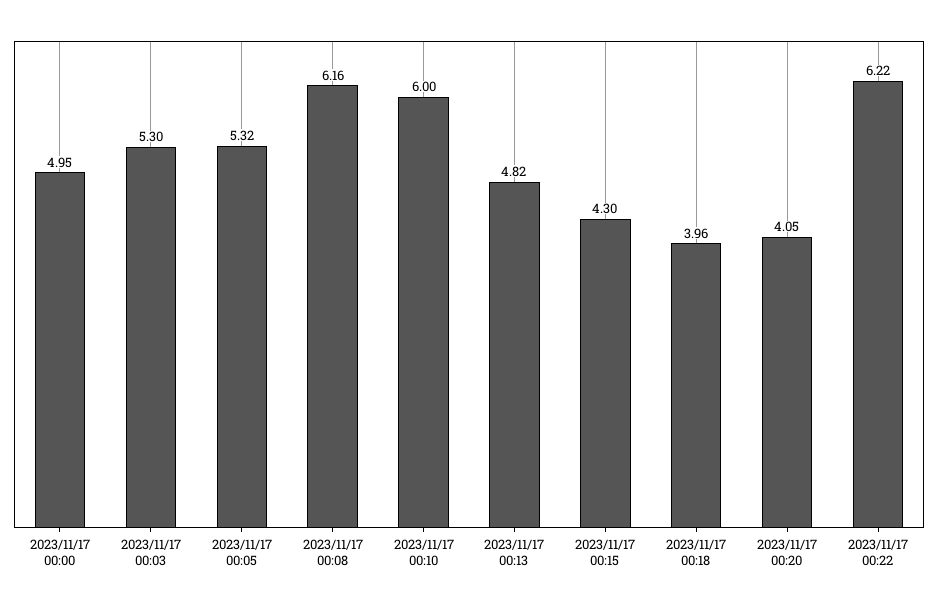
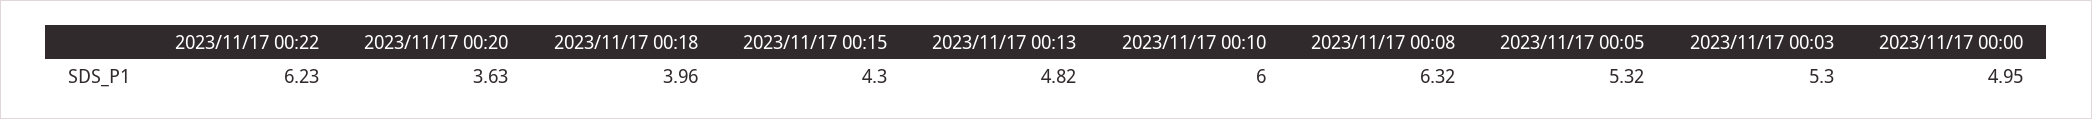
  {
    "2023/11/17 00:00": 4.95,
    "2023/11/17 00:03": 5.3,
    "2023/11/17 00:05": 5.32,
-   "2023/11/17 00:08": 6.16,
+   "2023/11/17 00:08": 6.32,
    "2023/11/17 00:10": 6,
    "2023/11/17 00:13": 4.82,
    "2023/11/17 00:15": 4.3,
    "2023/11/17 00:18": 3.96,
-   "2023/11/17 00:20": 4.05,
+   "2023/11/17 00:20": 3.63,
-   "2023/11/17 00:22": 6.22
+   "2023/11/17 00:22": 6.23
  }

